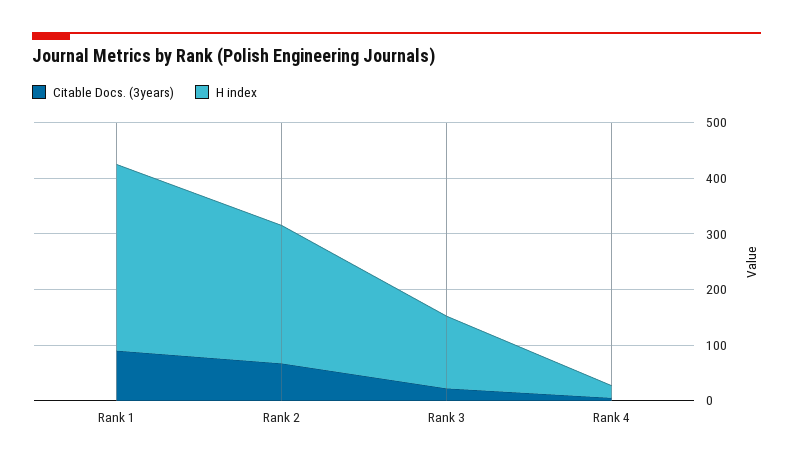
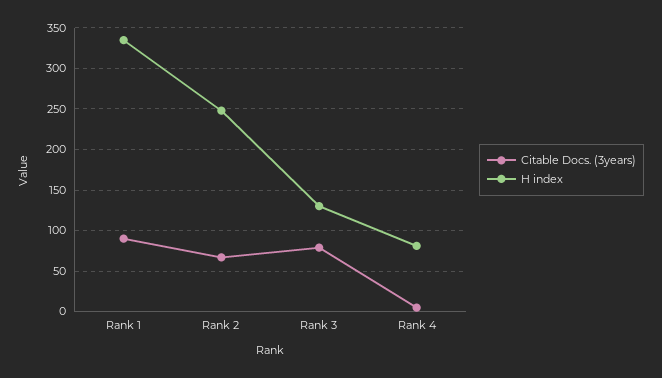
  {
    "Citable Docs. (3years)": {
      "Rank 1": 90,
      "Rank 2": 70,
-     "Rank 3": 20,
+     "Rank 3": 80,
      "Rank 4": 10
    },
    "H index": {
      "Rank 1": 340,
      "Rank 2": 250,
      "Rank 3": 130,
-     "Rank 4": 20
+     "Rank 4": 80
    }
  }

